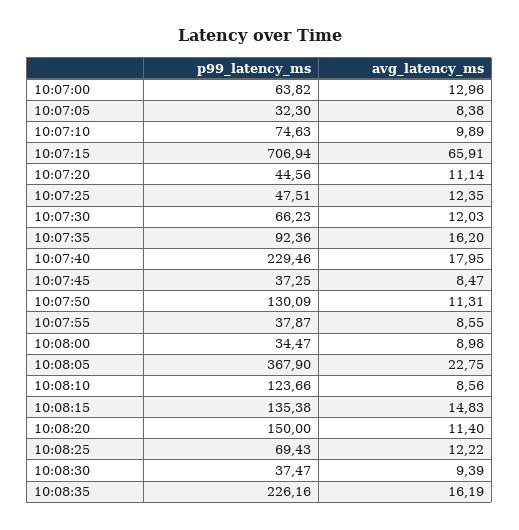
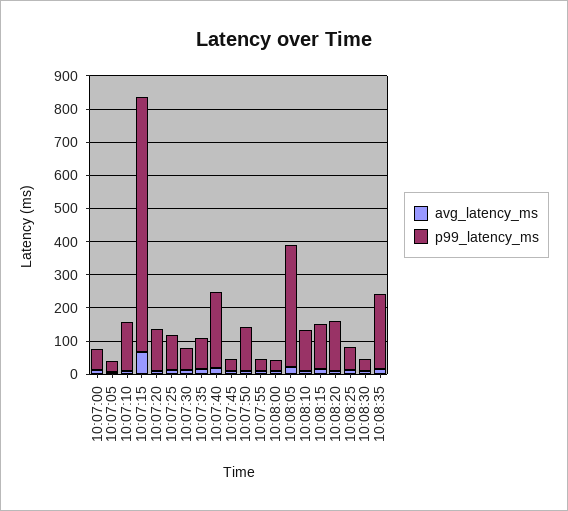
  {
    "p99_latency_ms": {
      "10:07:00": 63.82,
      "10:07:05": 32.3,
-     "10:07:10": 74.63,
+     "10:07:10": 150,
-     "10:07:15": 706.94,
+     "10:07:15": 775,
-     "10:07:20": 44.56,
+     "10:07:20": 125,
-     "10:07:25": 47.51,
+     "10:07:25": 100,
      "10:07:30": 66.23,
      "10:07:35": 92.36,
      "10:07:40": 229.46,
      "10:07:45": 37.25,
      "10:07:50": 130.09,
      "10:07:55": 37.87,
      "10:08:00": 34.47,
      "10:08:05": 367.9,
      "10:08:10": 123.66,
      "10:08:15": 135.38,
      "10:08:20": 150,
      "10:08:25": 69.43,
      "10:08:30": 37.47,
      "10:08:35": 226.16
    },
    "avg_latency_ms": {
      "10:07:00": 12.96,
      "10:07:05": 8.38,
      "10:07:10": 9.89,
      "10:07:15": 65.91,
      "10:07:20": 11.14,
      "10:07:25": 12.35,
      "10:07:30": 12.03,
      "10:07:35": 16.2,
      "10:07:40": 17.95,
      "10:07:45": 8.47,
      "10:07:50": 11.31,
      "10:07:55": 8.55,
      "10:08:00": 8.98,
      "10:08:05": 22.75,
      "10:08:10": 8.56,
      "10:08:15": 14.83,
      "10:08:20": 11.4,
      "10:08:25": 12.22,
      "10:08:30": 9.39,
      "10:08:35": 16.19
    }
  }

